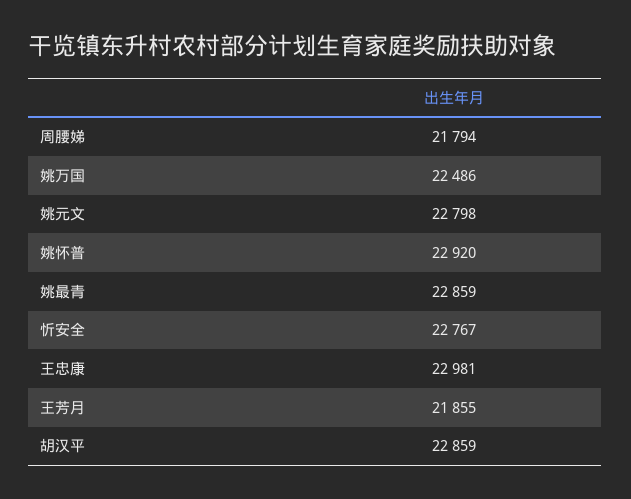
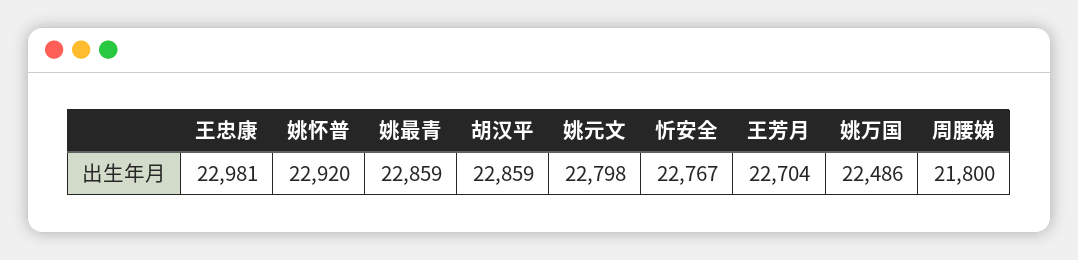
  {
-   "周腰娣": 21794,
+   "周腰娣": 21800,
    "姚万国": 22486,
    "姚元文": 22798,
    "姚怀普": 22920,
    "姚最青": 22859,
    "忻安全": 22767,
    "王忠康": 22981,
-   "王芳月": 21855,
+   "王芳月": 22704,
    "胡汉平": 22859
  }

